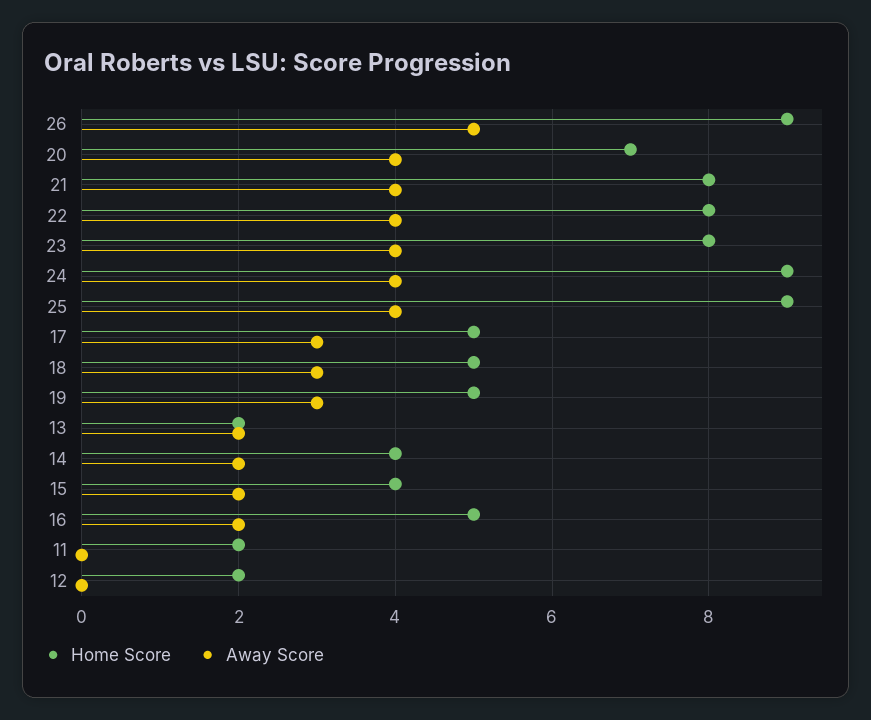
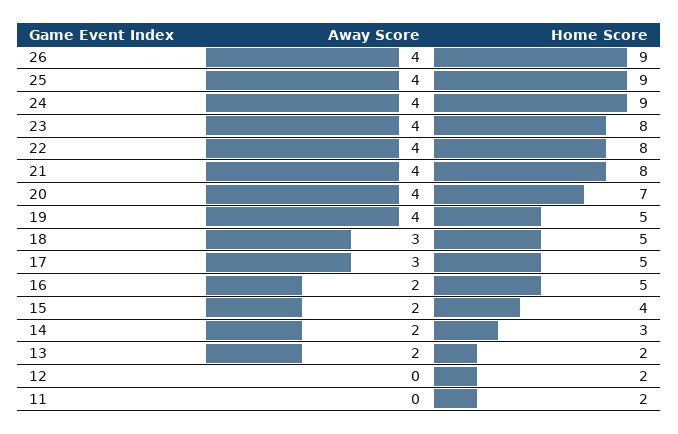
  {
    "Home Score": {
      "26": 9,
      "20": 7,
      "21": 8,
      "22": 8,
      "23": 8,
      "24": 9,
      "25": 9,
      "17": 5,
      "18": 5,
      "19": 5,
      "13": 2,
-     "14": 4,
+     "14": 3,
      "15": 4,
      "16": 5,
      "11": 2,
      "12": 2
    },
    "Away Score": {
-     "26": 5,
+     "26": 4,
      "20": 4,
      "21": 4,
      "22": 4,
      "23": 4,
      "24": 4,
      "25": 4,
      "17": 3,
      "18": 3,
-     "19": 3,
+     "19": 4,
      "13": 2,
      "14": 2,
      "15": 2,
      "16": 2,
      "11": 0,
      "12": 0
    }
  }

